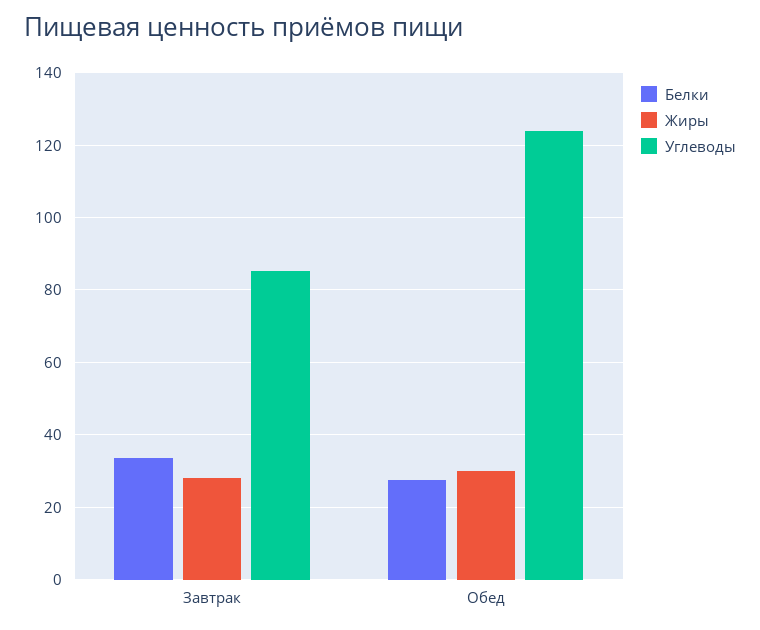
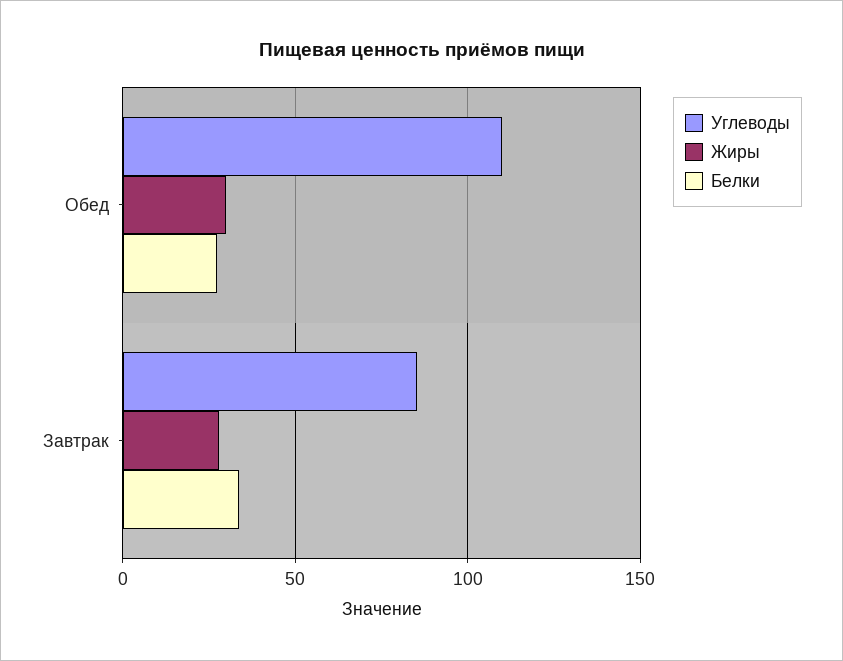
  {
    "Белки": {
      "Завтрак": 34,
      "Обед": 28
    },
    "Жиры": {
      "Завтрак": 28,
      "Обед": 30
    },
    "Углеводы": {
      "Завтрак": 86,
-     "Обед": 124
+     "Обед": 110
    }
  }

